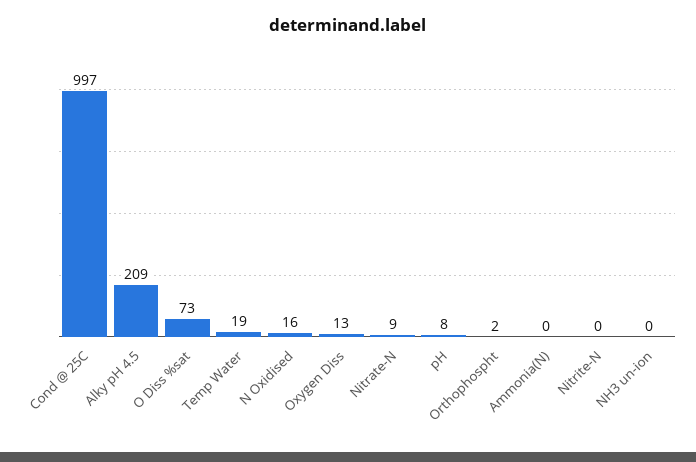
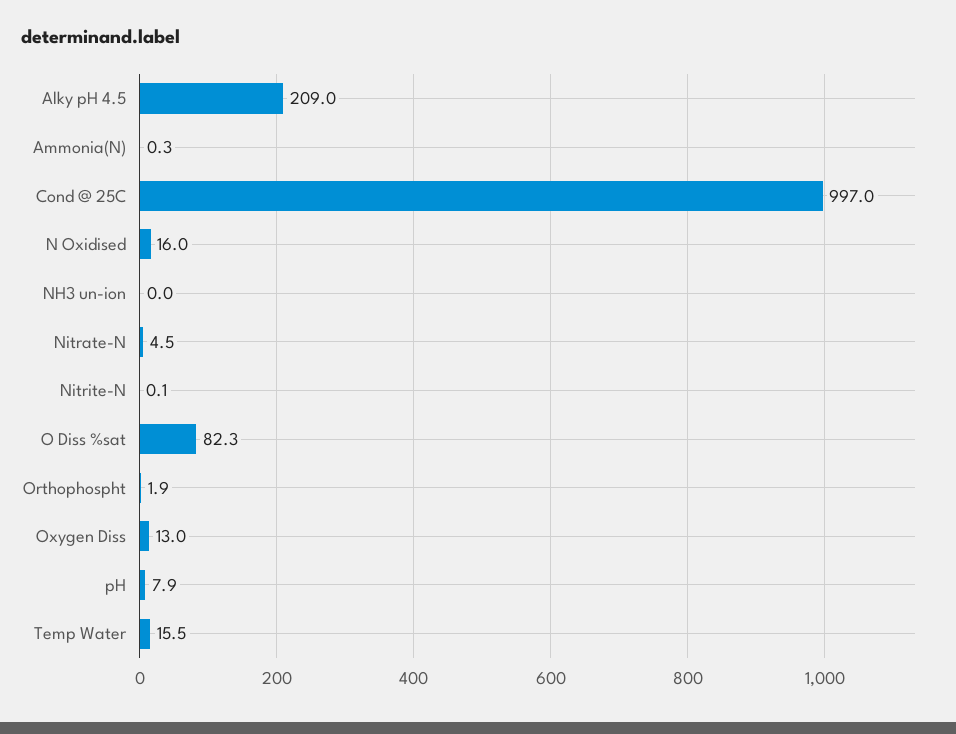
  {
    "Cond @ 25C": 997,
    "Alky pH 4.5": 209,
-   "O Diss %sat": 73,
+   "O Diss %sat": 82.3,
-   "Temp Water": 19,
+   "Temp Water": 15.5,
    "N Oxidised": 16,
    "Oxygen Diss": 13,
-   "Nitrate-N": 9,
+   "Nitrate-N": 4.5,
    "pH": 7.9,
    "Orthophospht": 1.9,
    "Ammonia(N)": 0.3,
    "Nitrite-N": 0.1,
    "NH3 un-ion": 0
  }

